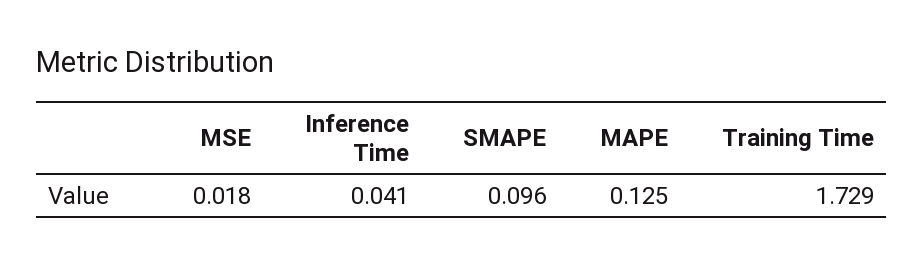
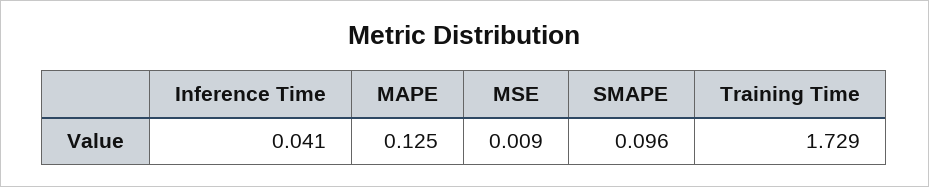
  {
-   "MSE": 0.018,
+   "MSE": 0.009,
    "Inference Time": 0.041,
    "SMAPE": 0.096,
    "MAPE": 0.125,
    "Training Time": 1.729
  }

